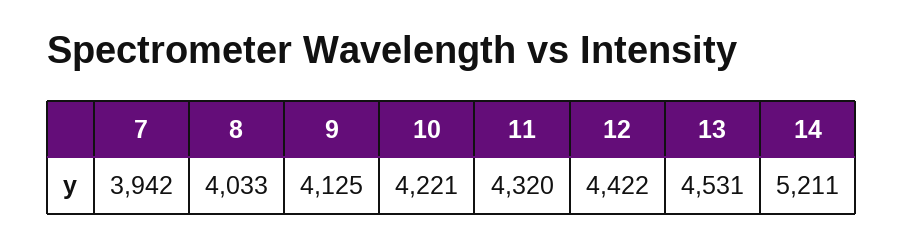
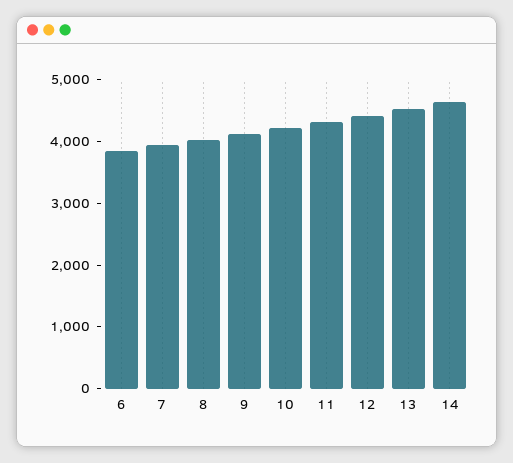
  {
    "7": 3942,
    "8": 4033,
    "9": 4125,
    "10": 4221,
    "11": 4320,
    "12": 4422,
    "13": 4531,
-   "14": 5211
+   "14": 4600,
+   "6": 3800
  }

